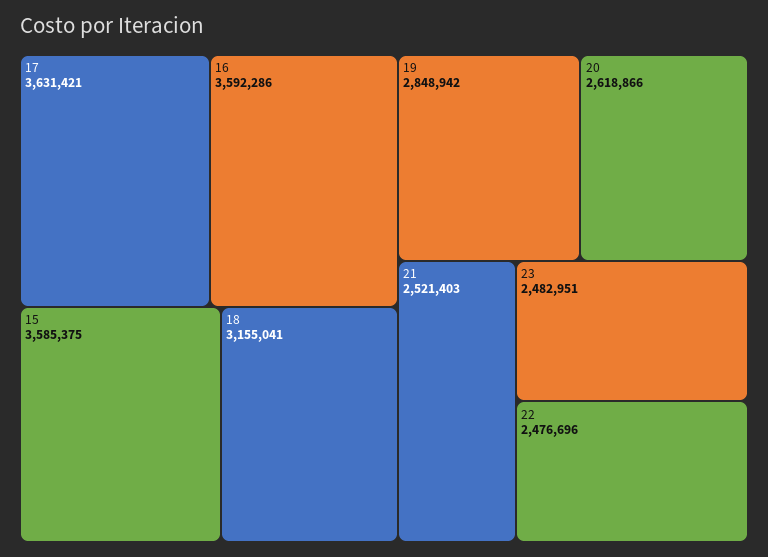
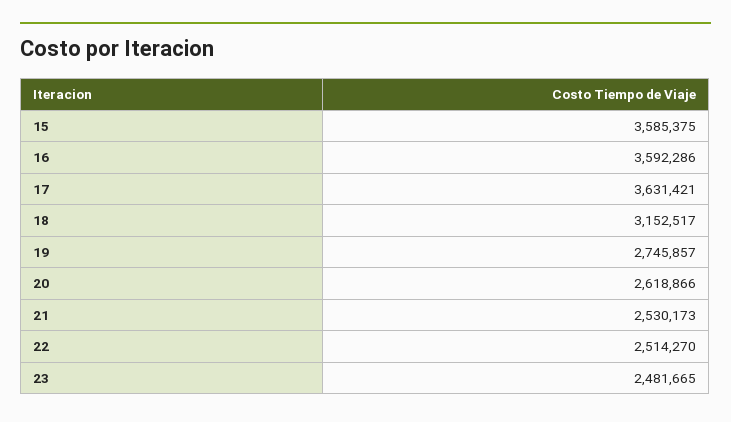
  {
    "17": 3631421,
    "16": 3592286,
    "15": 3585375,
-   "18": 3155041,
+   "18": 3152517,
-   "19": 2848942,
+   "19": 2745857,
    "20": 2618866,
-   "21": 2521403,
+   "21": 2530173,
-   "23": 2482951,
+   "23": 2481665,
-   "22": 2476696
+   "22": 2514270
  }

